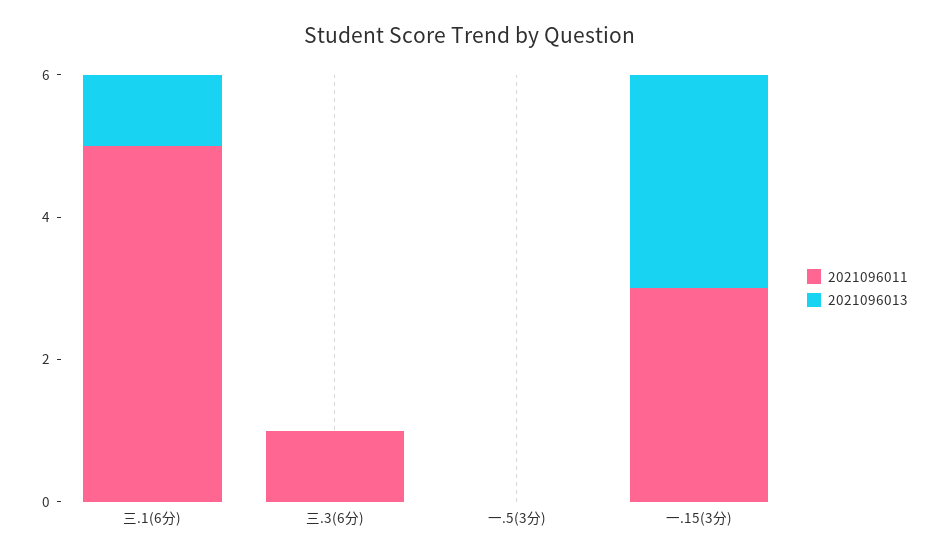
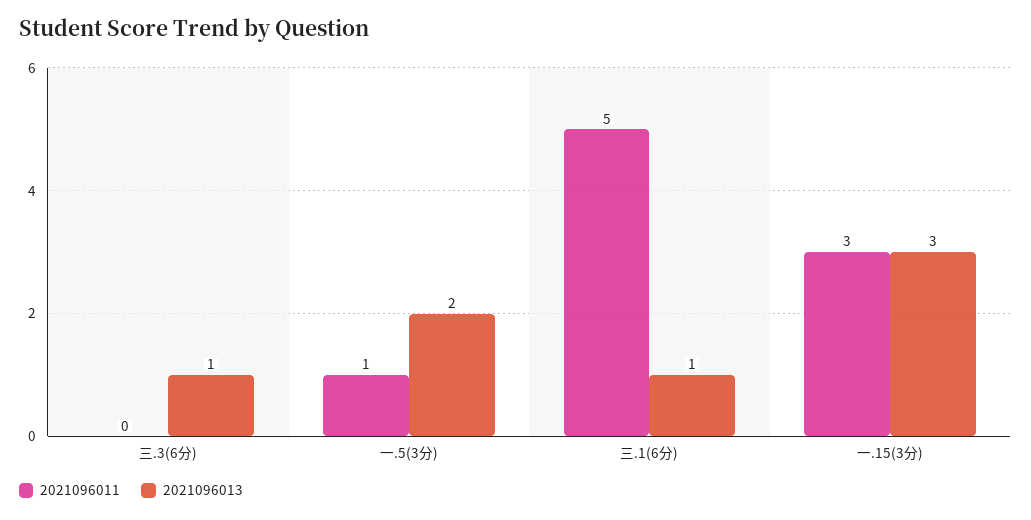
  {
    "2021096011": {
      "三.1(6分)": 5,
-     "三.3(6分)": 1,
+     "三.3(6分)": 0,
-     "一.5(3分)": 0,
+     "一.5(3分)": 1,
      "一.15(3分)": 3
    },
    "2021096013": {
      "三.1(6分)": 1,
-     "三.3(6分)": 0,
+     "三.3(6分)": 1,
-     "一.5(3分)": 0,
+     "一.5(3分)": 2,
      "一.15(3分)": 3
    }
  }

